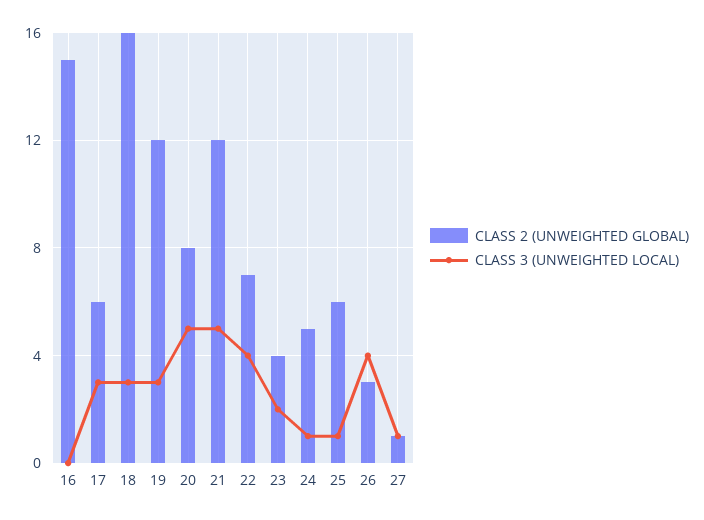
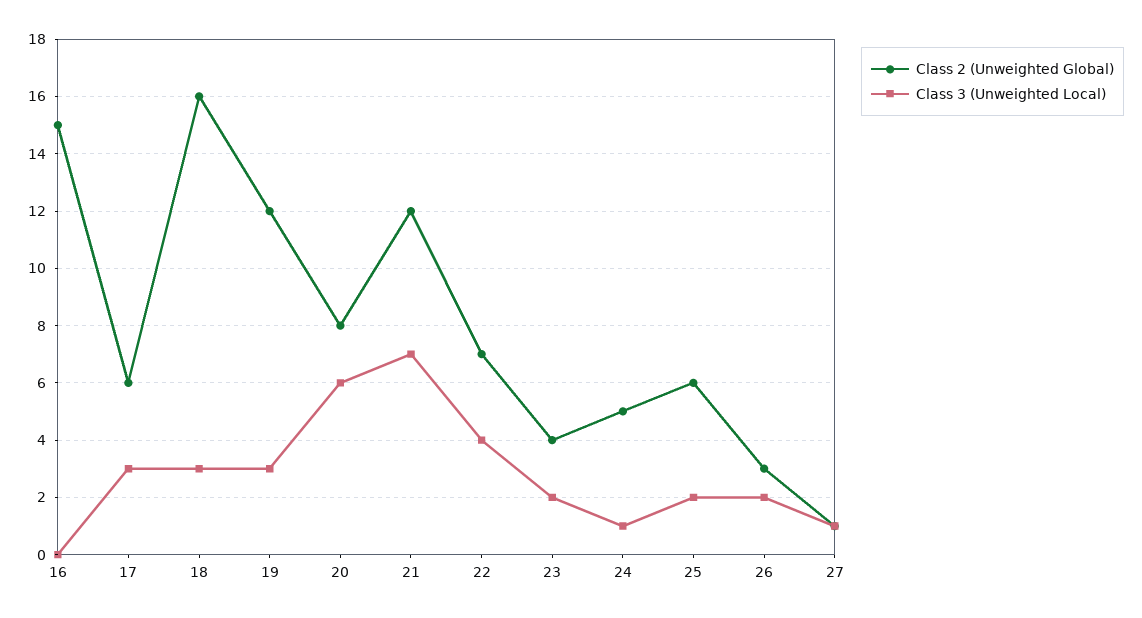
  {
    "CLASS 2 (UNWEIGHTED GLOBAL)": {
      "16": 15,
      "17": 6,
      "18": 16,
      "19": 12,
      "20": 8,
      "21": 12,
      "22": 7,
      "23": 4,
      "24": 5,
      "25": 6,
      "26": 3,
      "27": 1
    },
    "CLASS 3 (UNWEIGHTED LOCAL)": {
      "16": 0,
      "17": 3,
      "18": 3,
      "19": 3,
-     "20": 5,
+     "20": 6,
-     "21": 5,
+     "21": 7,
      "22": 4,
      "23": 2,
      "24": 1,
-     "25": 1,
+     "25": 2,
-     "26": 4,
+     "26": 2,
      "27": 1
    }
  }

